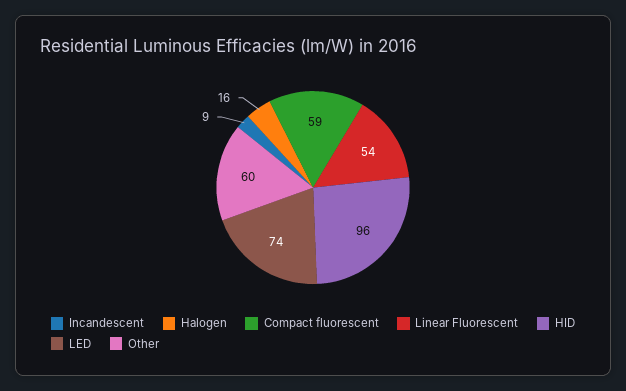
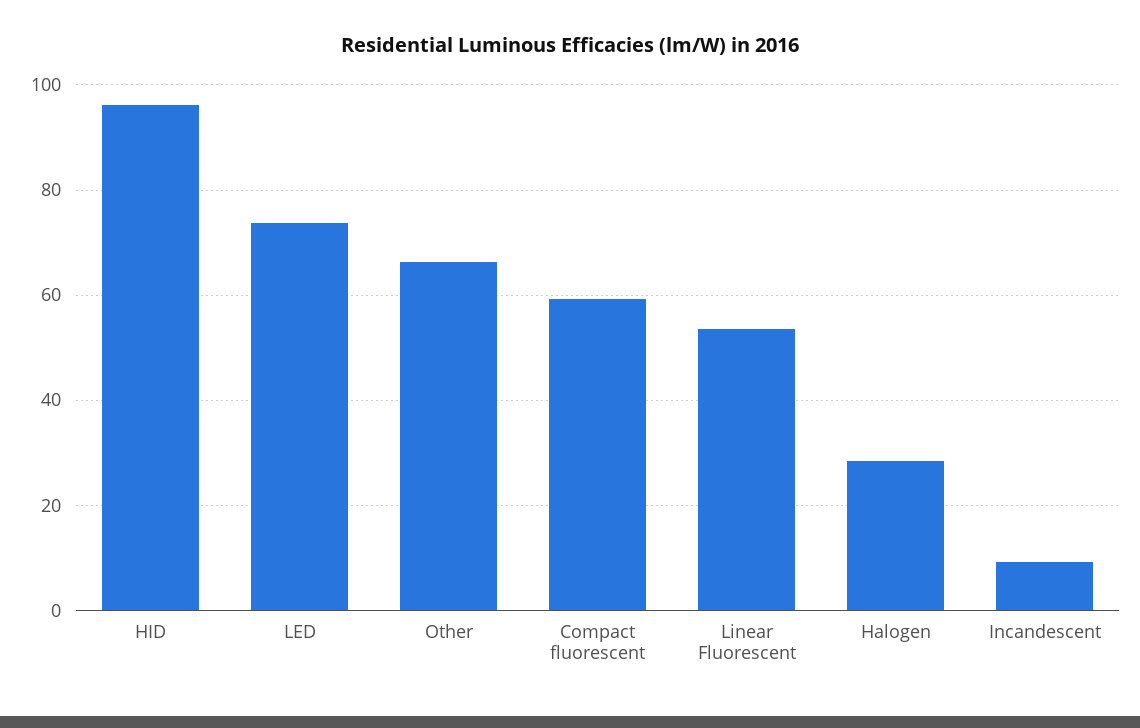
  {
    "Incandescent": 9,
-   "Halogen": 16,
+   "Halogen": 28,
    "Compact fluorescent": 59,
    "Linear Fluorescent": 54,
    "HID": 96,
    "LED": 74,
-   "Other": 60
+   "Other": 66
  }

